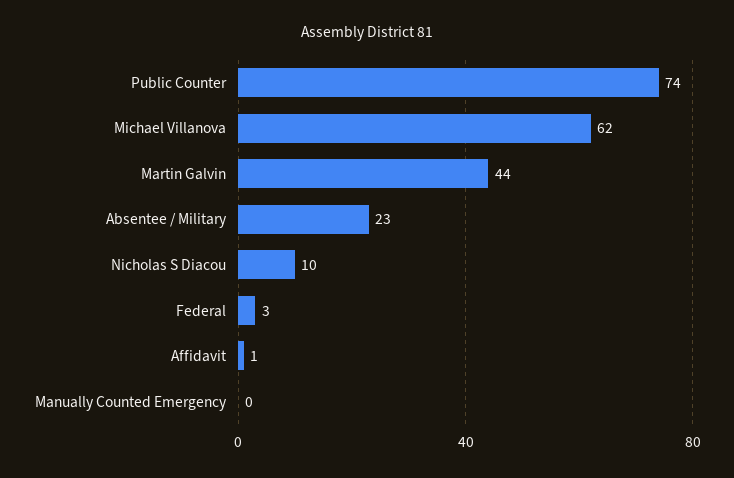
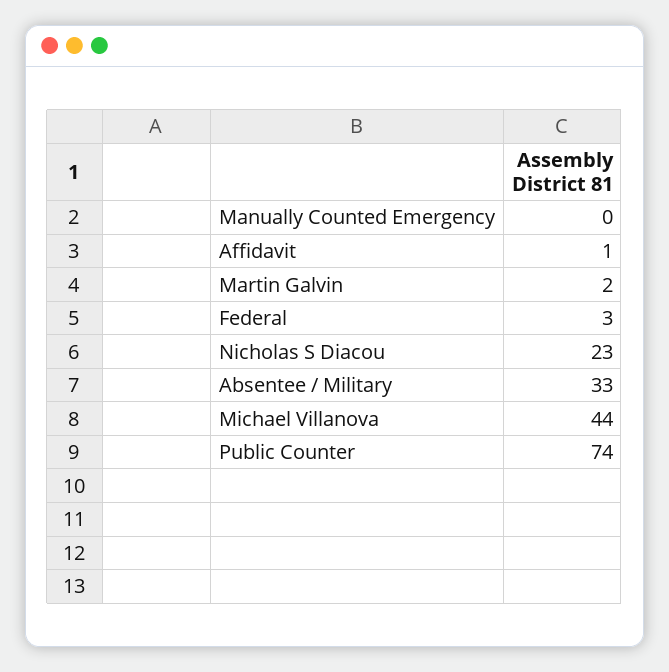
  {
    "Public Counter": 74,
-   "Michael Villanova": 62,
+   "Michael Villanova": 44,
-   "Martin Galvin": 44,
+   "Martin Galvin": 2,
-   "Absentee / Military": 23,
+   "Absentee / Military": 33,
-   "Nicholas S Diacou": 10,
+   "Nicholas S Diacou": 23,
    "Federal": 3,
    "Affidavit": 1,
    "Manually Counted Emergency": 0
  }

